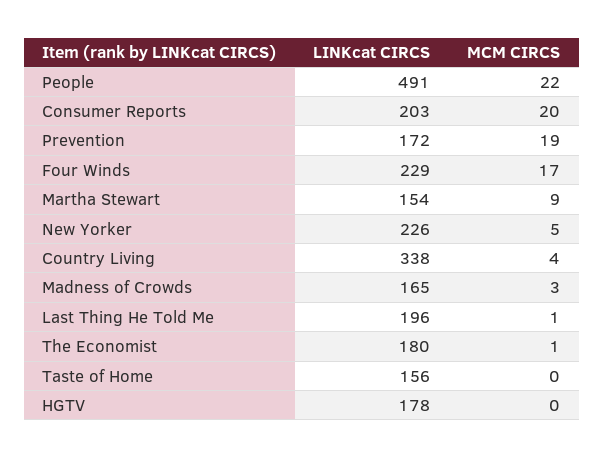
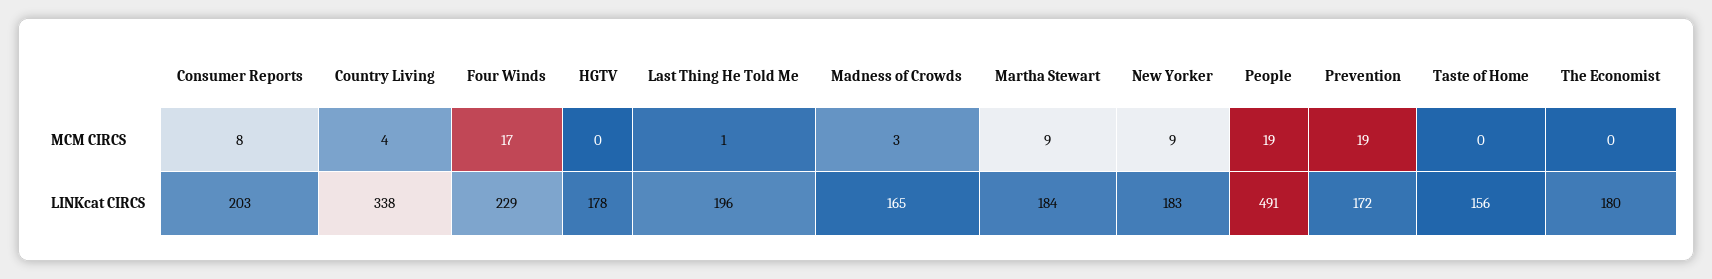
  {
    "LINKcat CIRCS": {
      "People": 491,
      "Consumer Reports": 203,
      "Prevention": 172,
      "Four Winds": 229,
-     "Martha Stewart": 154,
+     "Martha Stewart": 184,
-     "New Yorker": 226,
+     "New Yorker": 183,
      "Country Living": 338,
      "Madness of Crowds": 165,
      "Last Thing He Told Me": 196,
      "The Economist": 180,
      "Taste of Home": 156,
      "HGTV": 178
    },
    "MCM CIRCS": {
-     "People": 22,
+     "People": 19,
-     "Consumer Reports": 20,
+     "Consumer Reports": 8,
      "Prevention": 19,
      "Four Winds": 17,
      "Martha Stewart": 9,
-     "New Yorker": 5,
+     "New Yorker": 9,
      "Country Living": 4,
      "Madness of Crowds": 3,
      "Last Thing He Told Me": 1,
-     "The Economist": 1,
+     "The Economist": 0,
      "Taste of Home": 0,
      "HGTV": 0
    }
  }

